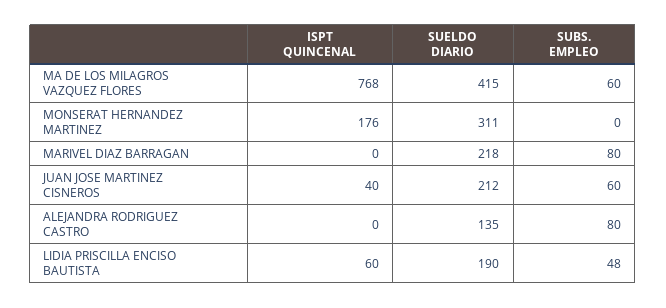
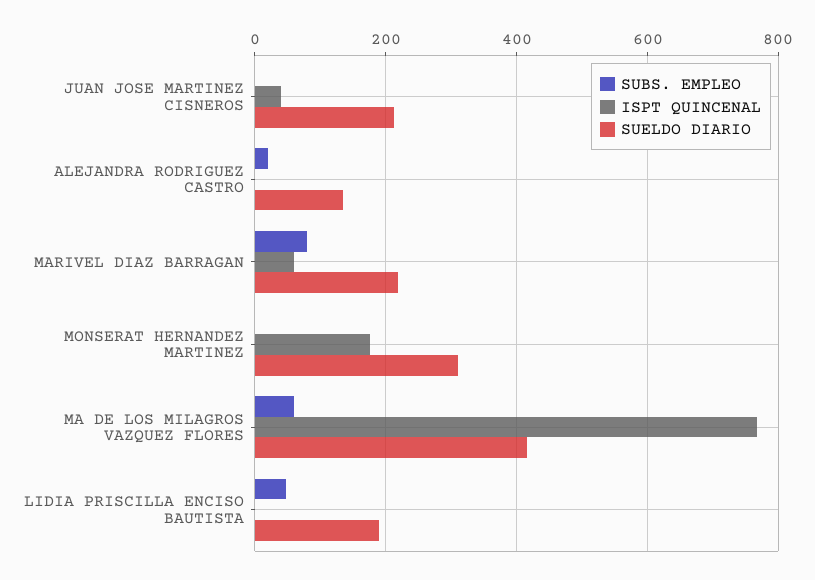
  {
    "ISPT QUINCENAL": {
      "MA DE LOS MILAGROS VAZQUEZ FLORES": 768,
      "MONSERAT HERNANDEZ MARTINEZ": 176,
-     "MARIVEL DIAZ BARRAGAN": 0,
+     "MARIVEL DIAZ BARRAGAN": 60,
      "JUAN JOSE MARTINEZ CISNEROS": 40,
      "ALEJANDRA RODRIGUEZ CASTRO": 0,
-     "LIDIA PRISCILLA ENCISO BAUTISTA": 60
+     "LIDIA PRISCILLA ENCISO BAUTISTA": 0
    },
    "SUELDO DIARIO": {
      "MA DE LOS MILAGROS VAZQUEZ FLORES": 415,
      "MONSERAT HERNANDEZ MARTINEZ": 311,
      "MARIVEL DIAZ BARRAGAN": 218,
      "JUAN JOSE MARTINEZ CISNEROS": 212,
      "ALEJANDRA RODRIGUEZ CASTRO": 135,
      "LIDIA PRISCILLA ENCISO BAUTISTA": 190
    },
    "SUBS. EMPLEO": {
      "MA DE LOS MILAGROS VAZQUEZ FLORES": 60,
      "MONSERAT HERNANDEZ MARTINEZ": 0,
      "MARIVEL DIAZ BARRAGAN": 80,
-     "JUAN JOSE MARTINEZ CISNEROS": 60,
+     "JUAN JOSE MARTINEZ CISNEROS": 0,
-     "ALEJANDRA RODRIGUEZ CASTRO": 80,
+     "ALEJANDRA RODRIGUEZ CASTRO": 20,
      "LIDIA PRISCILLA ENCISO BAUTISTA": 48
    }
  }

